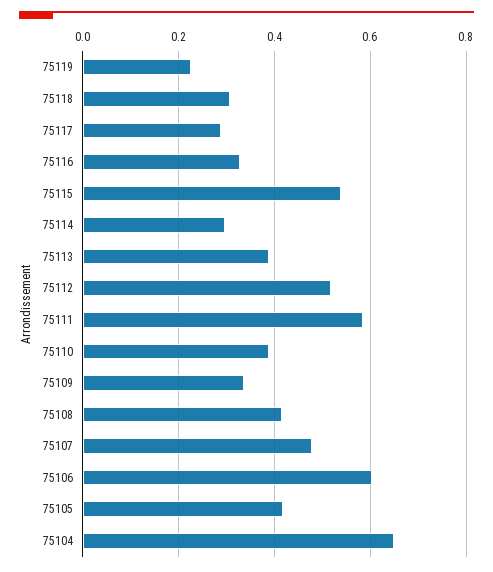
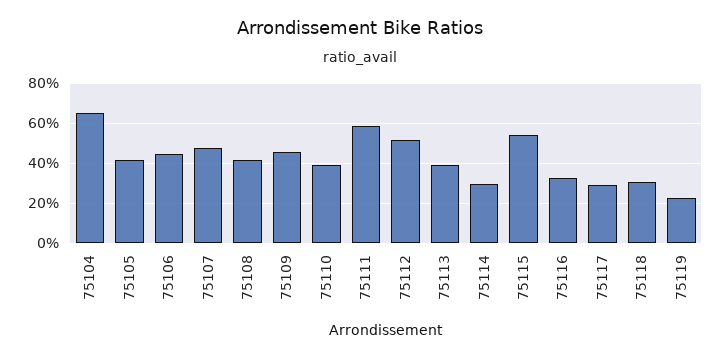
  {
    "75119": 0.22,
    "75118": 0.3,
    "75117": 0.28,
    "75116": 0.32,
    "75115": 0.54,
    "75114": 0.3,
    "75113": 0.38,
    "75112": 0.52,
    "75111": 0.58,
    "75110": 0.38,
-   "75109": 0.34,
+   "75109": 0.45,
    "75108": 0.42,
    "75107": 0.48,
-   "75106": 0.6,
+   "75106": 0.45,
    "75105": 0.42,
    "75104": 0.64
  }

